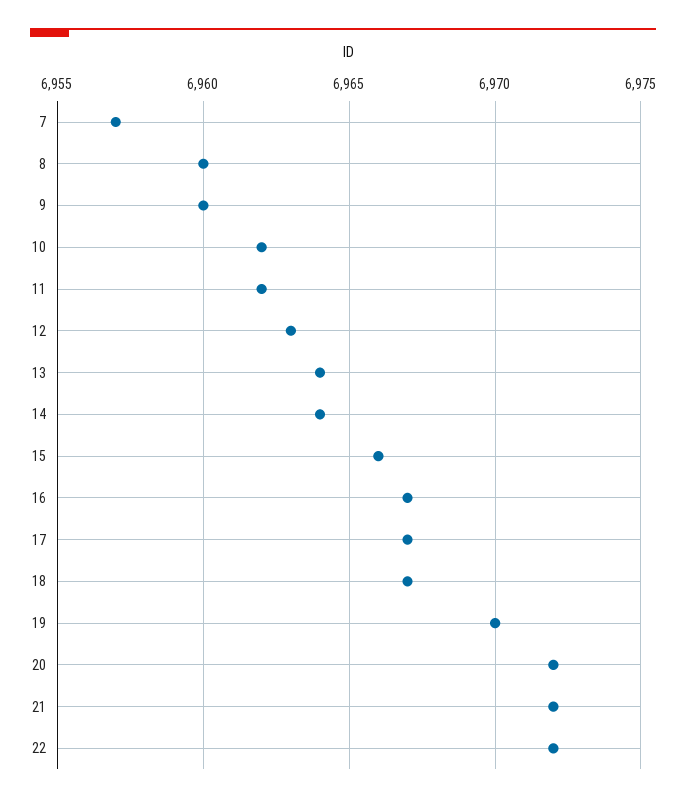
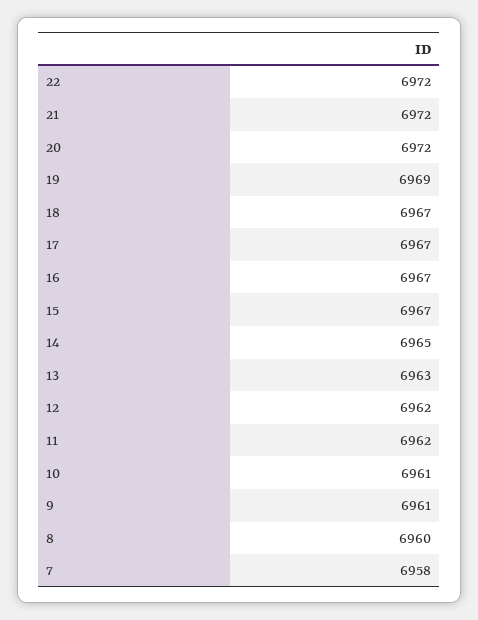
  {
-   "7": 6957,
+   "7": 6958,
    "8": 6960,
-   "9": 6960,
+   "9": 6961,
-   "10": 6962,
+   "10": 6961,
    "11": 6962,
-   "12": 6963,
+   "12": 6962,
-   "13": 6964,
+   "13": 6963,
-   "14": 6964,
+   "14": 6965,
-   "15": 6966,
+   "15": 6967,
    "16": 6967,
    "17": 6967,
    "18": 6967,
-   "19": 6970,
+   "19": 6969,
    "20": 6972,
    "21": 6972,
    "22": 6972
  }

